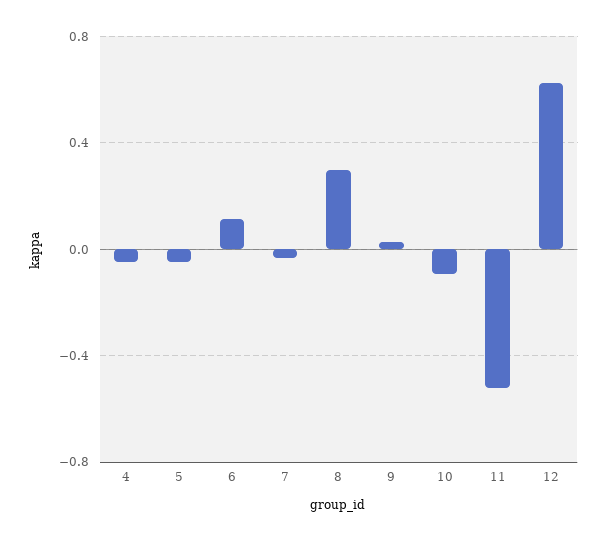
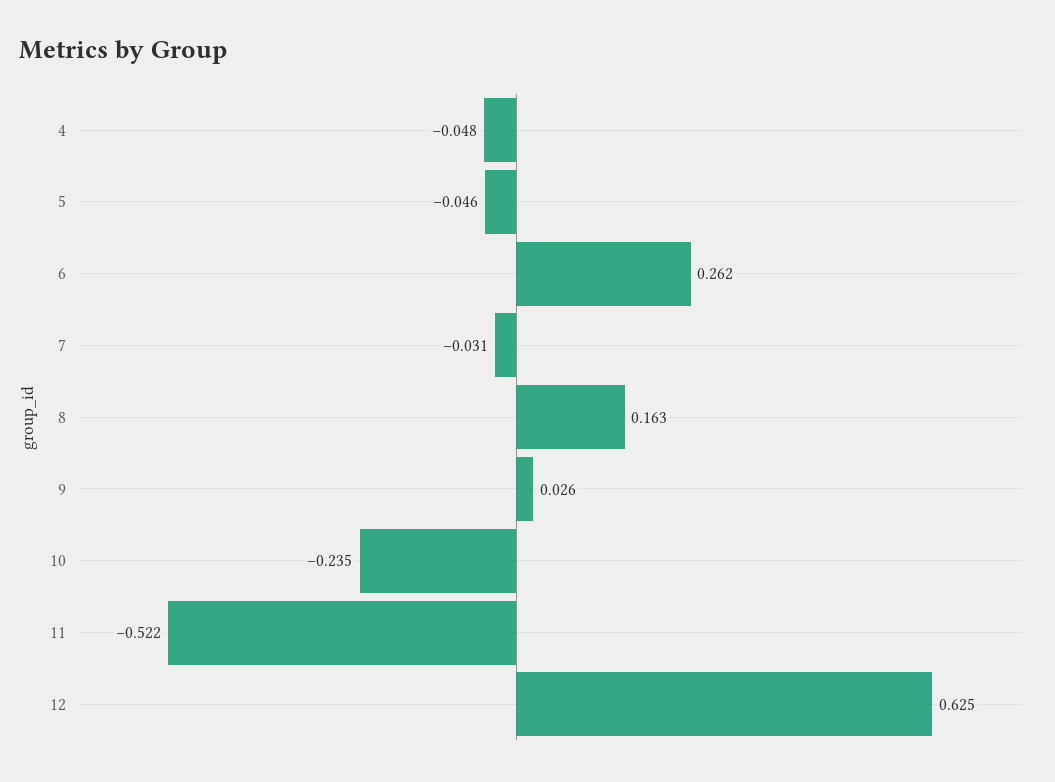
  {
    "4": -0.048,
    "5": -0.046,
-   "6": 0.1,
+   "6": 0.262,
    "7": -0.031,
-   "8": 0.3,
+   "8": 0.163,
    "9": 0.026,
-   "10": -0.1,
+   "10": -0.235,
    "11": -0.522,
    "12": 0.625
  }

